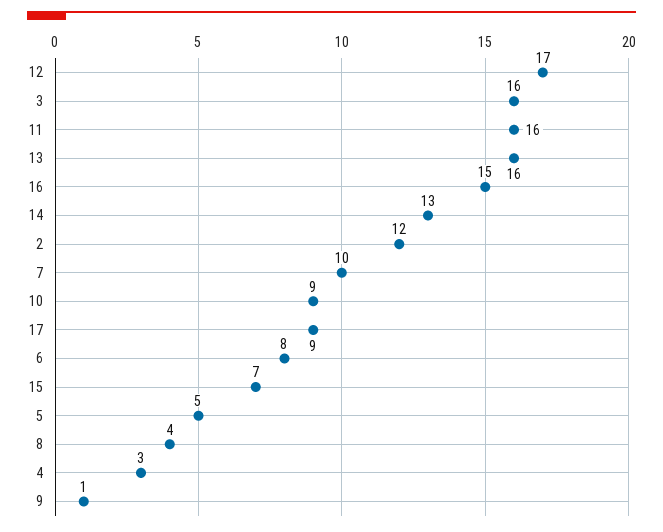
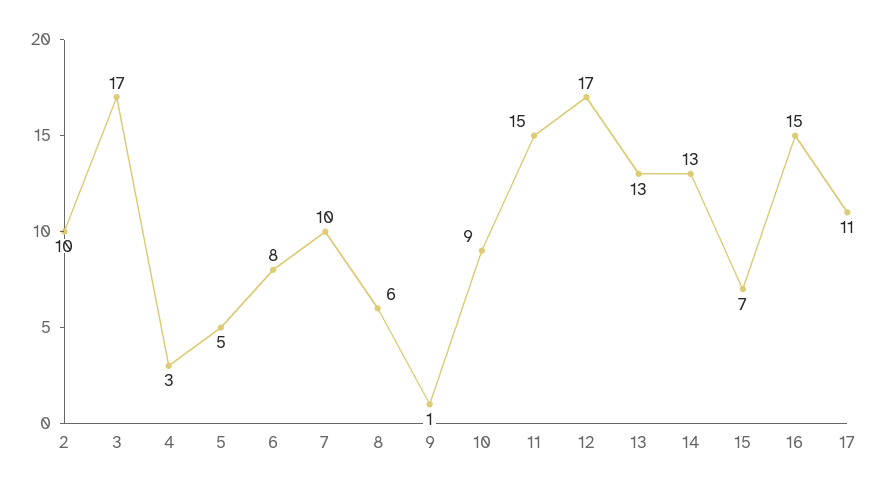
  {
    "12": 17,
-   "3": 16,
+   "3": 17,
-   "11": 16,
+   "11": 15,
-   "13": 16,
+   "13": 13,
    "16": 15,
    "14": 13,
-   "2": 12,
+   "2": 10,
    "7": 10,
    "10": 9,
-   "17": 9,
+   "17": 11,
    "6": 8,
    "15": 7,
    "5": 5,
-   "8": 4,
+   "8": 6,
    "4": 3,
    "9": 1
  }

